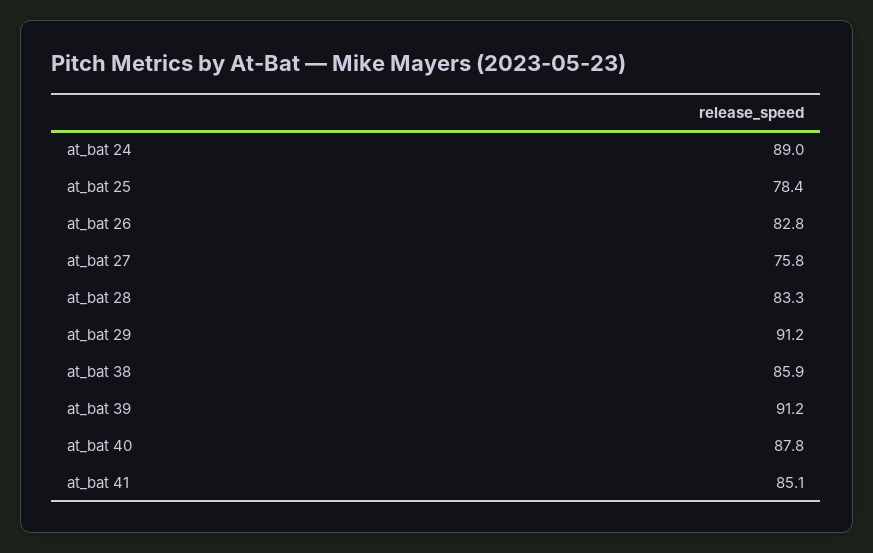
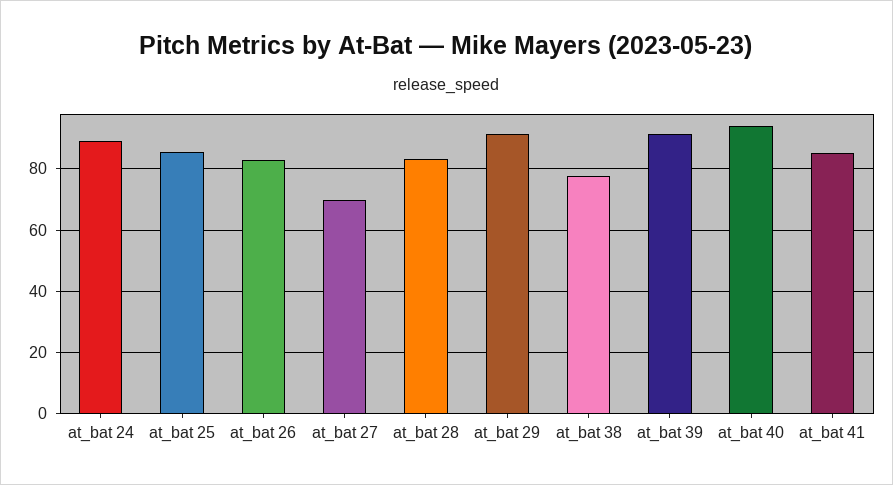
  {
    "at_bat 24": 89,
-   "at_bat 25": 78.4,
+   "at_bat 25": 86,
    "at_bat 26": 82.8,
-   "at_bat 27": 75.8,
+   "at_bat 27": 70,
    "at_bat 28": 83.3,
    "at_bat 29": 91.2,
-   "at_bat 38": 85.9,
+   "at_bat 38": 78,
    "at_bat 39": 91.2,
-   "at_bat 40": 87.8,
+   "at_bat 40": 94,
    "at_bat 41": 85.1
  }

